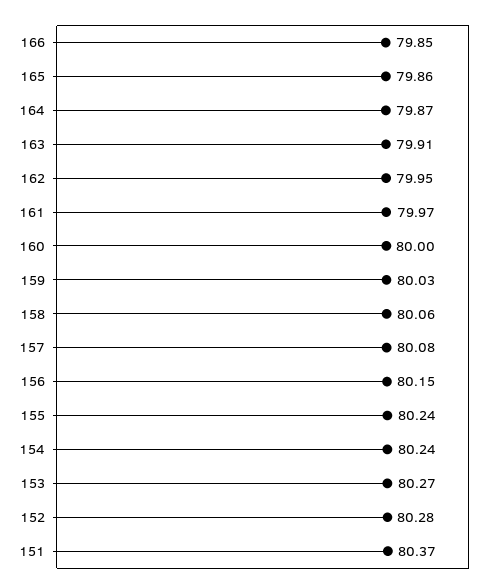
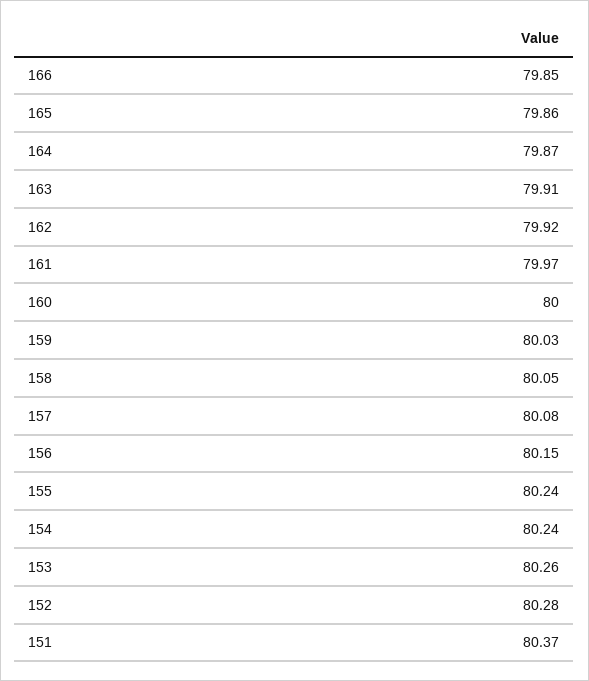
  {
    "166": 79.85,
    "165": 79.86,
    "164": 79.87,
    "163": 79.91,
-   "162": 79.95,
+   "162": 79.92,
    "161": 79.97,
    "160": 80,
    "159": 80.03,
-   "158": 80.06,
+   "158": 80.05,
    "157": 80.08,
    "156": 80.15,
    "155": 80.24,
    "154": 80.24,
-   "153": 80.27,
+   "153": 80.26,
    "152": 80.28,
    "151": 80.37
  }

